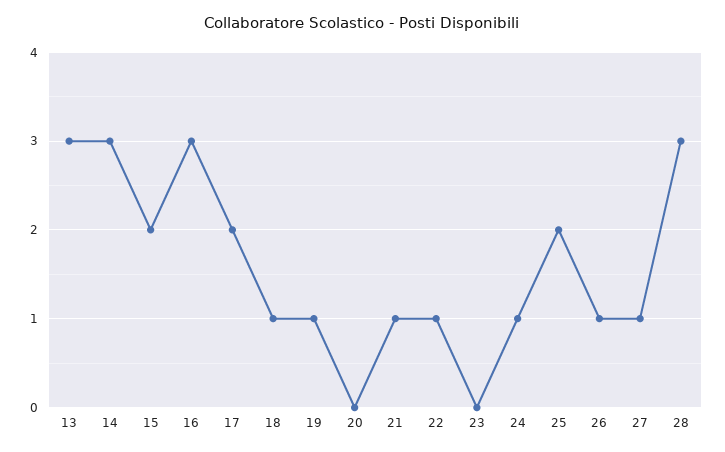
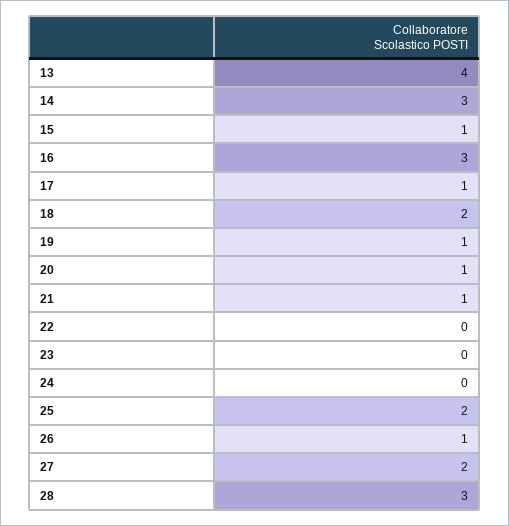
  {
-   "13": 3,
+   "13": 4,
    "14": 3,
-   "15": 2,
+   "15": 1,
    "16": 3,
-   "17": 2,
+   "17": 1,
-   "18": 1,
+   "18": 2,
    "19": 1,
-   "20": 0,
+   "20": 1,
    "21": 1,
-   "22": 1,
+   "22": 0,
    "23": 0,
-   "24": 1,
+   "24": 0,
    "25": 2,
    "26": 1,
-   "27": 1,
+   "27": 2,
    "28": 3
  }

